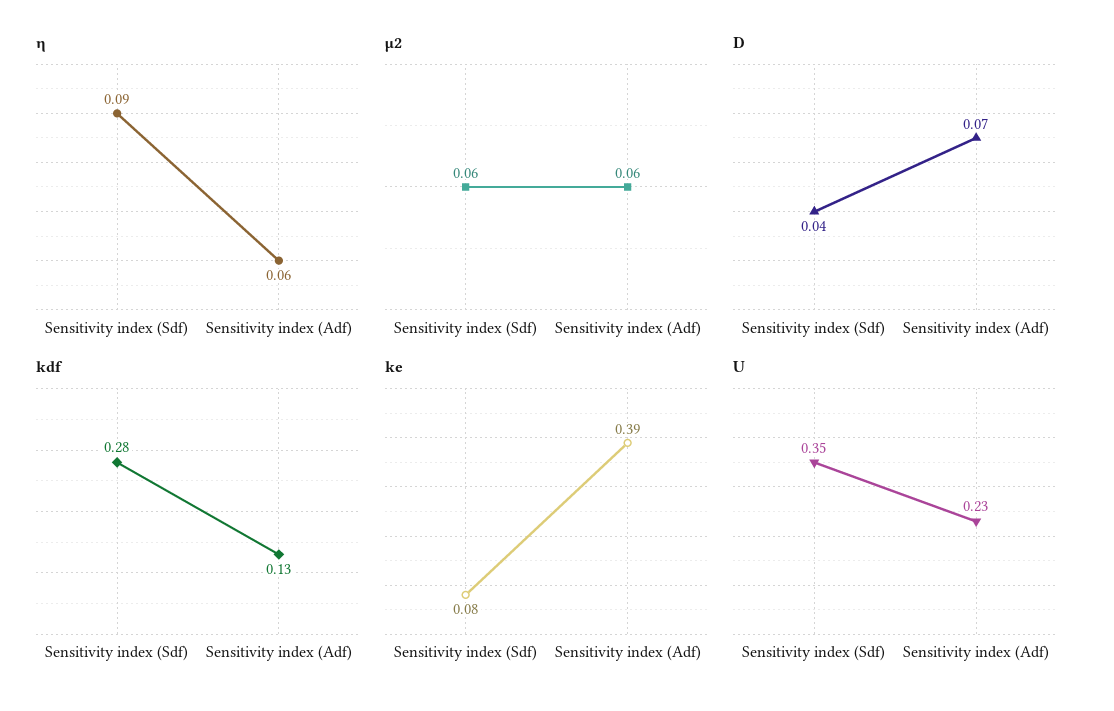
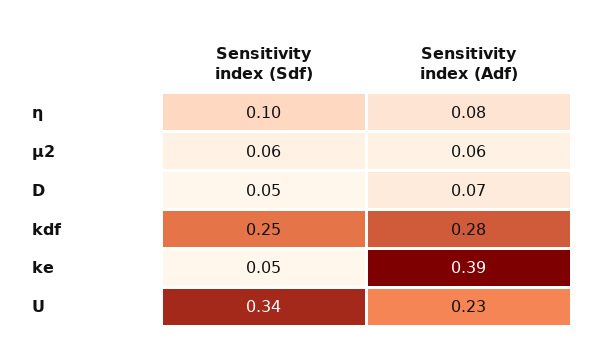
  {
    "η": {
-     "Sensitivity index (Sdf)": 0.09,
+     "Sensitivity index (Sdf)": 0.1,
-     "Sensitivity index (Adf)": 0.06
+     "Sensitivity index (Adf)": 0.08
    },
    "μ2": {
      "Sensitivity index (Sdf)": 0.06,
      "Sensitivity index (Adf)": 0.06
    },
    "D": {
-     "Sensitivity index (Sdf)": 0.04,
+     "Sensitivity index (Sdf)": 0.05,
      "Sensitivity index (Adf)": 0.07
    },
    "kdf": {
-     "Sensitivity index (Sdf)": 0.28,
+     "Sensitivity index (Sdf)": 0.25,
-     "Sensitivity index (Adf)": 0.13
+     "Sensitivity index (Adf)": 0.28
    },
    "ke": {
-     "Sensitivity index (Sdf)": 0.08,
+     "Sensitivity index (Sdf)": 0.05,
      "Sensitivity index (Adf)": 0.39
    },
    "U": {
-     "Sensitivity index (Sdf)": 0.35,
+     "Sensitivity index (Sdf)": 0.34,
      "Sensitivity index (Adf)": 0.23
    }
  }

